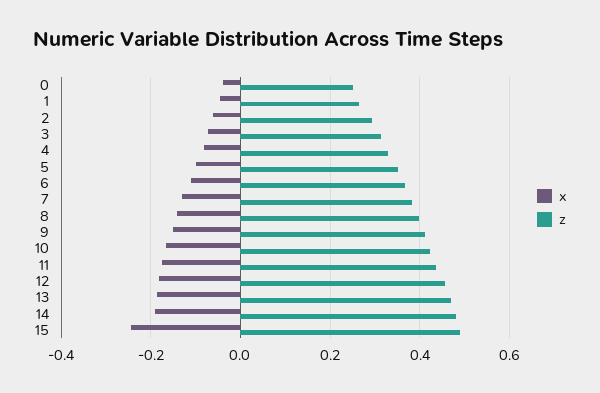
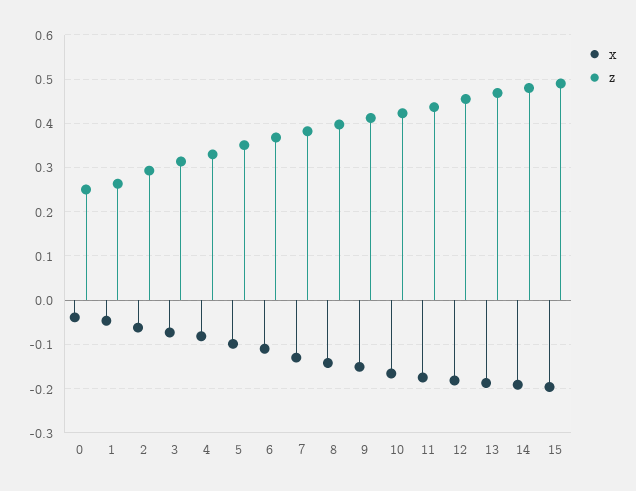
  {
    "x": {
      "0": -0.04,
      "1": -0.04,
      "2": -0.06,
      "3": -0.08,
      "4": -0.08,
      "5": -0.1,
      "6": -0.1,
      "7": -0.12,
      "8": -0.14,
      "9": -0.16,
      "10": -0.16,
      "11": -0.18,
      "12": -0.18,
      "13": -0.18,
      "14": -0.2,
-     "15": -0.24
+     "15": -0.2
    },
    "z": {
      "0": 0.26,
      "1": 0.26,
      "2": 0.3,
      "3": 0.32,
      "4": 0.32,
      "5": 0.36,
      "6": 0.36,
      "7": 0.38,
      "8": 0.4,
      "9": 0.42,
      "10": 0.42,
      "11": 0.44,
      "12": 0.46,
      "13": 0.46,
      "14": 0.48,
      "15": 0.48
    }
  }

